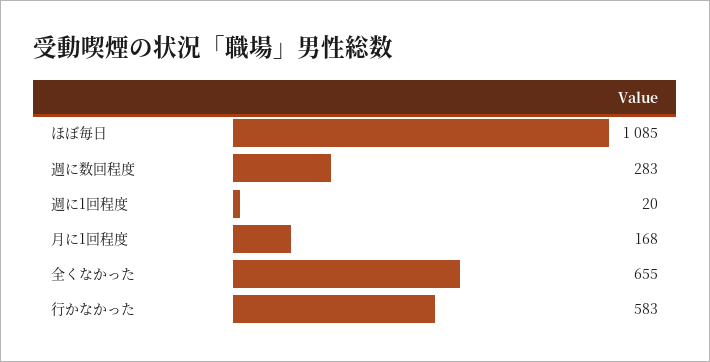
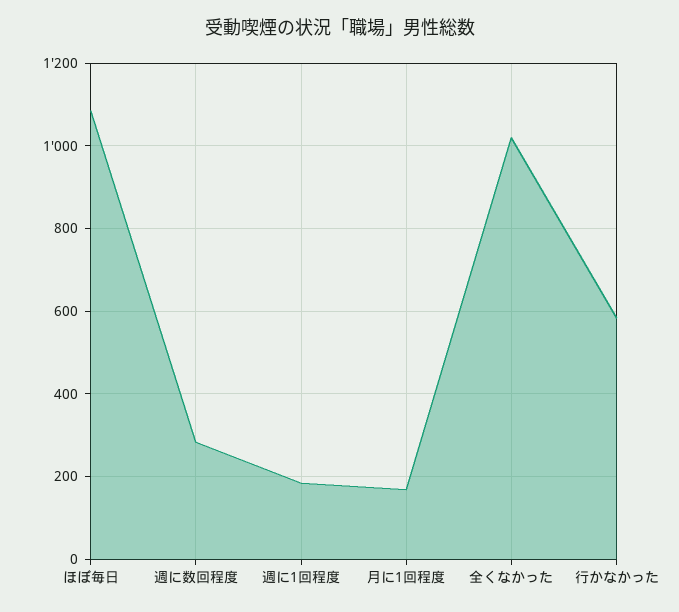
  {
    "ほぼ毎日": 1085,
    "週に数回程度": 283,
-   "週に1回程度": 20,
+   "週に1回程度": 180,
    "月に1回程度": 168,
-   "全くなかった": 655,
+   "全くなかった": 1020,
    "行かなかった": 583
  }

